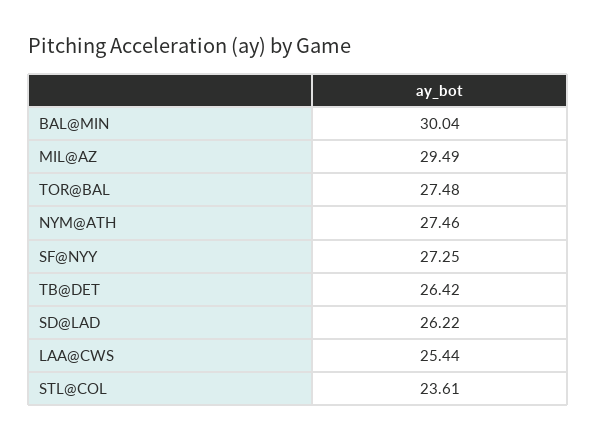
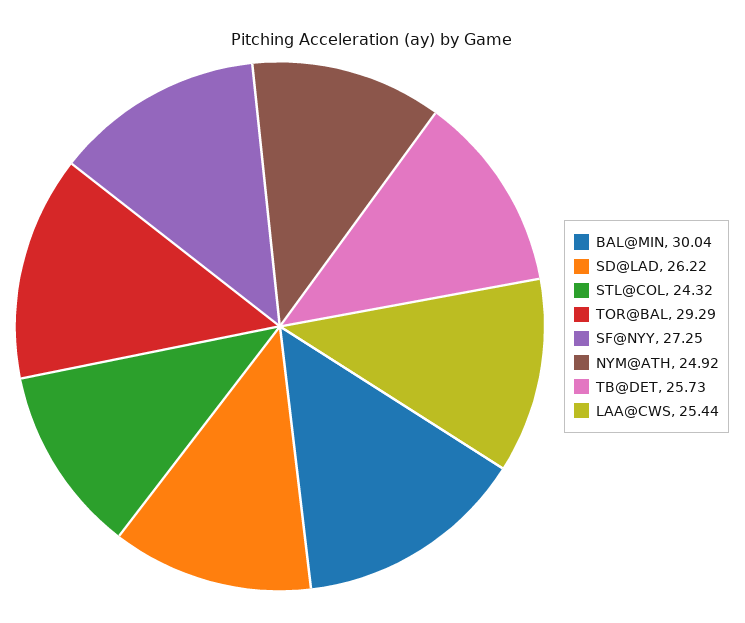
  {
    "BAL@MIN": 30.04,
-   "MIL@AZ": 29.49,
-   "TOR@BAL": 27.48,
+   "TOR@BAL": 29.29,
-   "NYM@ATH": 27.46,
+   "NYM@ATH": 24.92,
    "SF@NYY": 27.25,
-   "TB@DET": 26.42,
+   "TB@DET": 25.73,
    "SD@LAD": 26.22,
    "LAA@CWS": 25.44,
-   "STL@COL": 23.61
+   "STL@COL": 24.32
  }

